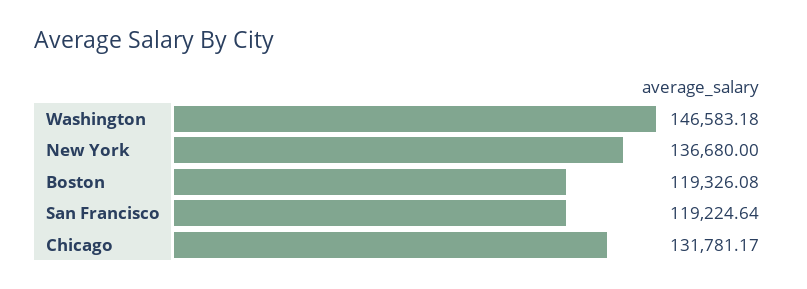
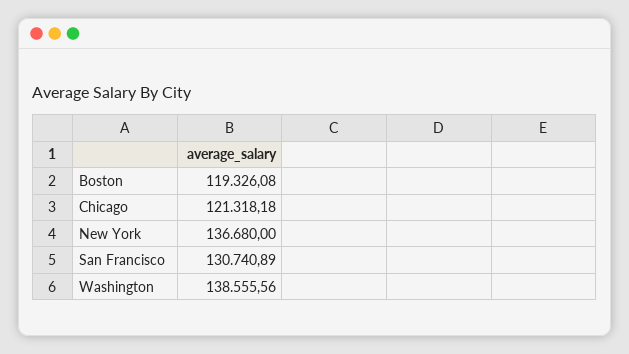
  {
-   "Washington": 146583.18,
+   "Washington": 138555.56,
    "New York": 136680,
    "Boston": 119326.08,
-   "San Francisco": 119224.64,
+   "San Francisco": 130740.89,
-   "Chicago": 131781.17
+   "Chicago": 121318.18
  }

